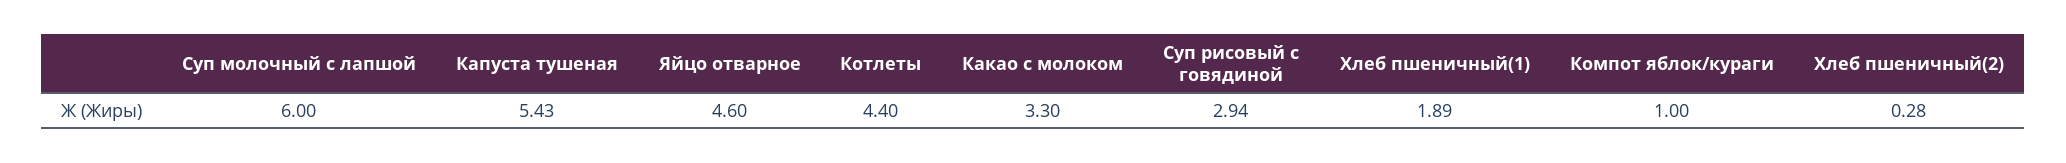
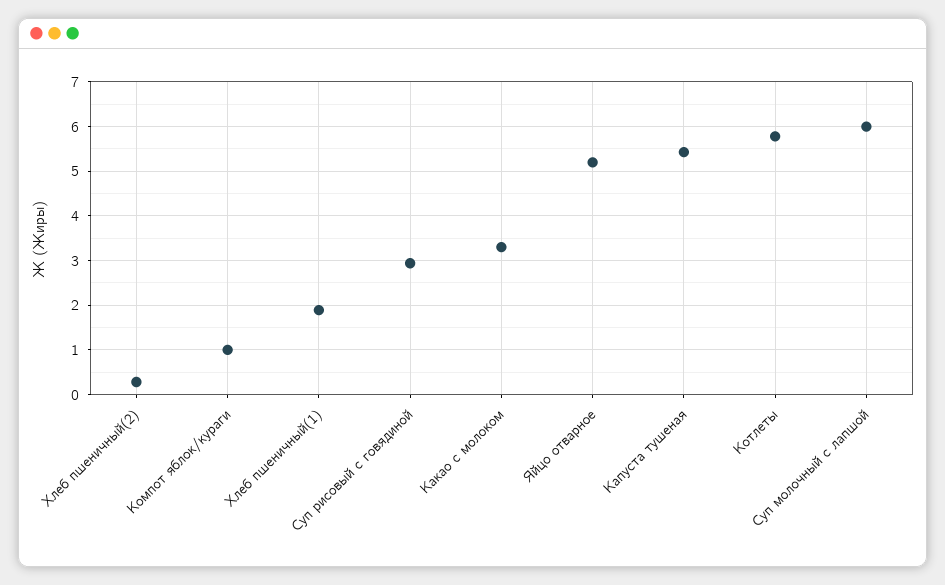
  {
    "Суп молочный с лапшой": 6,
    "Капуста тушеная": 5.43,
-   "Яйцо отварное": 4.6,
+   "Яйцо отварное": 5.2,
-   "Котлеты": 4.4,
+   "Котлеты": 5.8,
    "Какао с молоком": 3.3,
    "Суп рисовый с говядиной": 2.94,
    "Хлеб пшеничный(1)": 1.89,
    "Компот яблок/кураги": 1,
    "Хлеб пшеничный(2)": 0.28
  }

